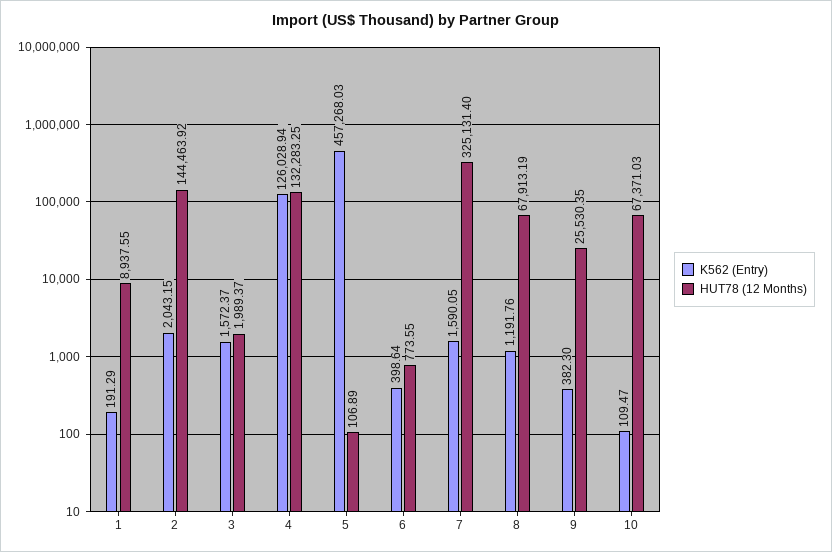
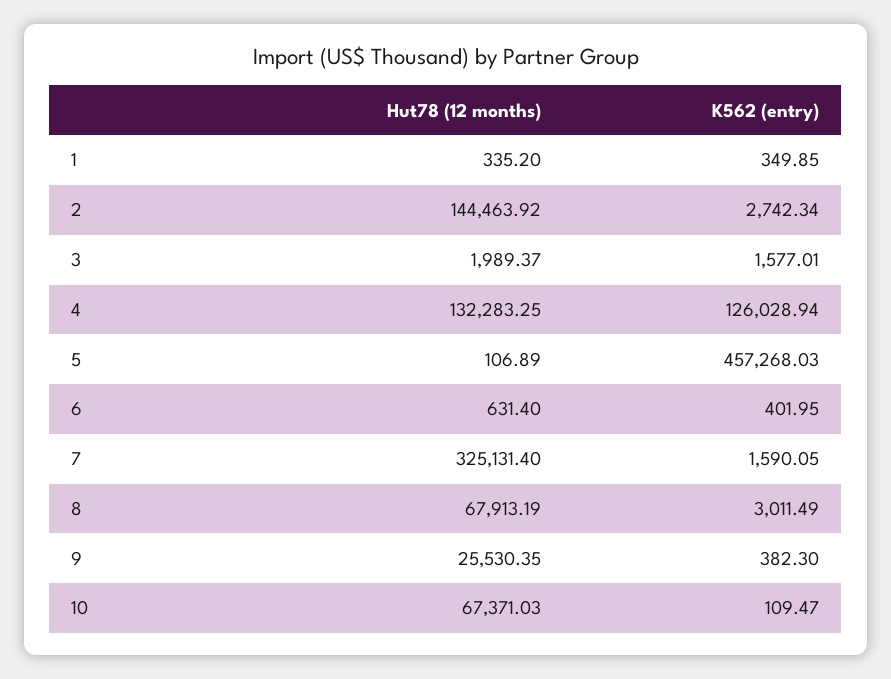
  {
    "K562 (Entry)": {
-     "1": 191.29,
+     "1": 349.85,
-     "2": 2043.15,
+     "2": 2742.34,
-     "3": 1572.37,
+     "3": 1577.01,
      "4": 126028.94,
      "5": 457268.03,
-     "6": 398.64,
+     "6": 401.95,
      "7": 1590.05,
-     "8": 1191.76,
+     "8": 3011.49,
      "9": 382.3,
      "10": 109.47
    },
    "HUT78 (12 Months)": {
-     "1": 8937.55,
+     "1": 335.2,
      "2": 144463.92,
      "3": 1989.37,
      "4": 132283.25,
      "5": 106.89,
-     "6": 773.55,
+     "6": 631.4,
      "7": 325131.4,
      "8": 67913.19,
      "9": 25530.35,
      "10": 67371.03
    }
  }

